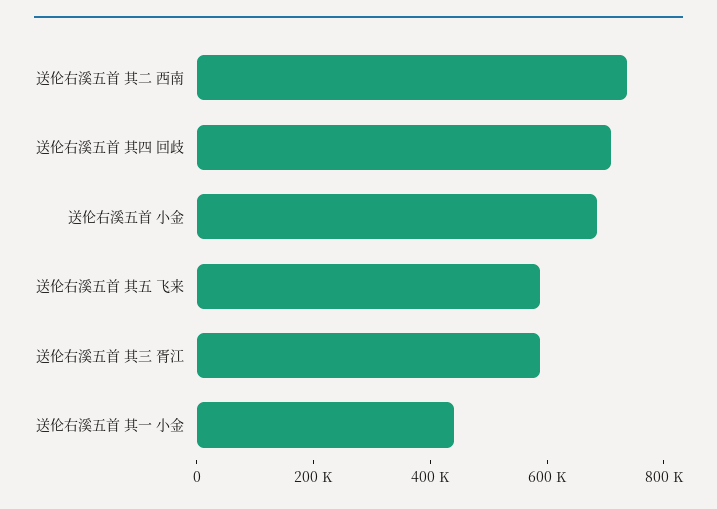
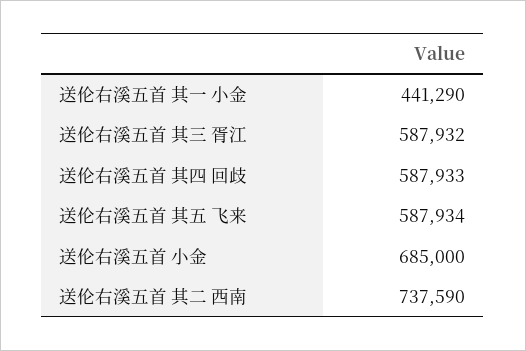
  {
    "送伦右溪五首 其二 西南": 737590,
-   "送伦右溪五首 其四 回歧": 700000,
+   "送伦右溪五首 其四 回歧": 587933,
    "送伦右溪五首 小金": 685000,
    "送伦右溪五首 其五 飞来": 587934,
    "送伦右溪五首 其三 胥江": 587932,
    "送伦右溪五首 其一 小金": 441290
  }

